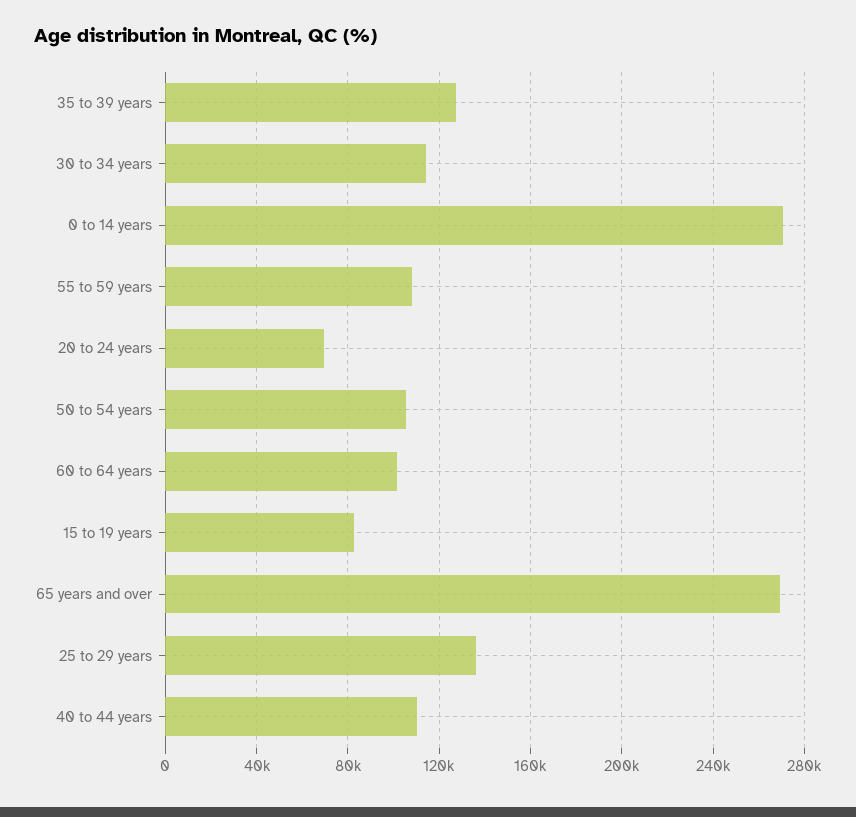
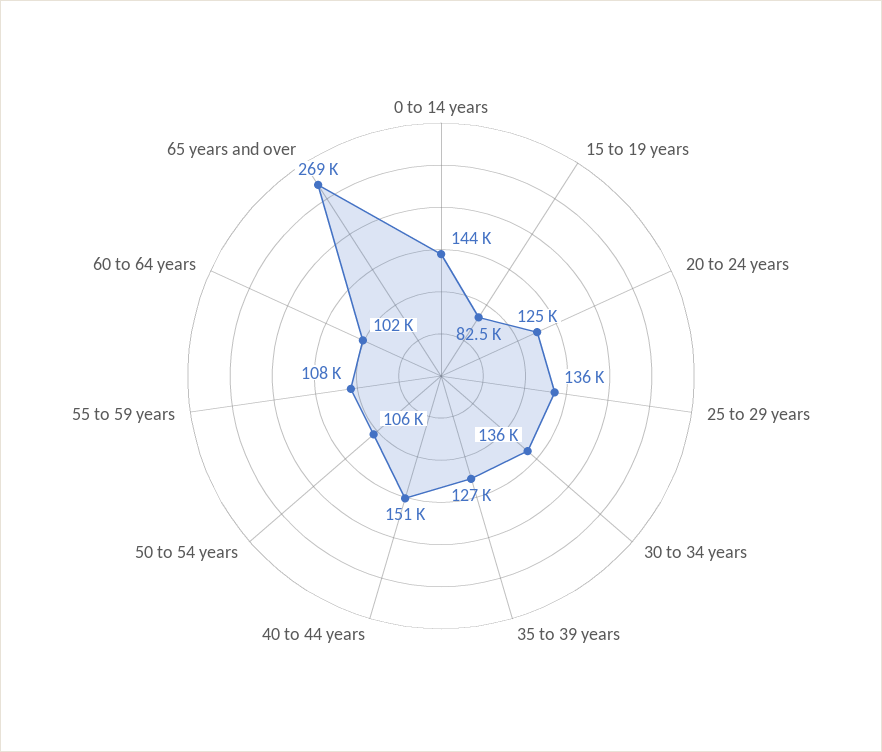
  {
    "35 to 39 years": 127000,
-   "30 to 34 years": 115000,
+   "30 to 34 years": 136000,
-   "0 to 14 years": 270000,
+   "0 to 14 years": 144000,
    "55 to 59 years": 108000,
-   "20 to 24 years": 70000,
+   "20 to 24 years": 125000,
    "50 to 54 years": 106000,
    "60 to 64 years": 102000,
    "15 to 19 years": 82500,
    "65 years and over": 269000,
    "25 to 29 years": 136000,
-   "40 to 44 years": 110000
+   "40 to 44 years": 151000
  }

